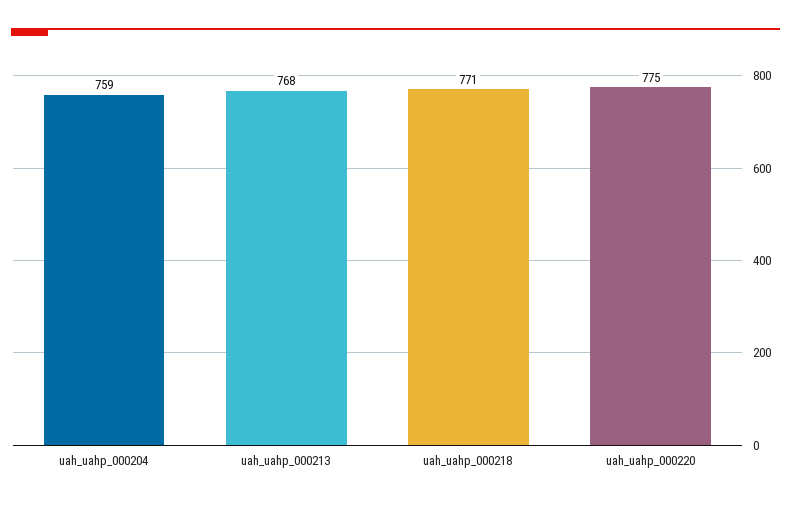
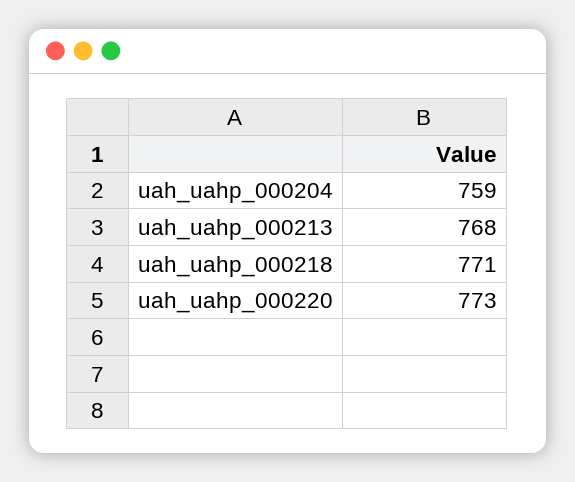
  {
    "uah_uahp_000204": 759,
    "uah_uahp_000213": 768,
    "uah_uahp_000218": 771,
-   "uah_uahp_000220": 775
+   "uah_uahp_000220": 773
  }

